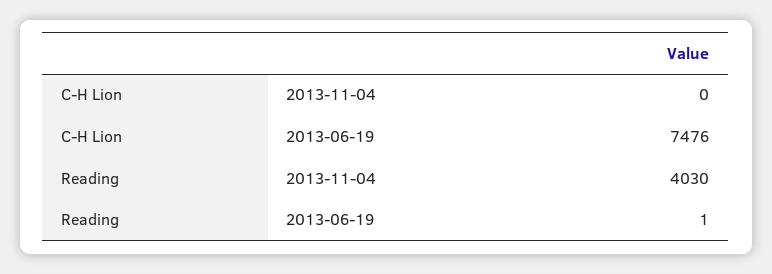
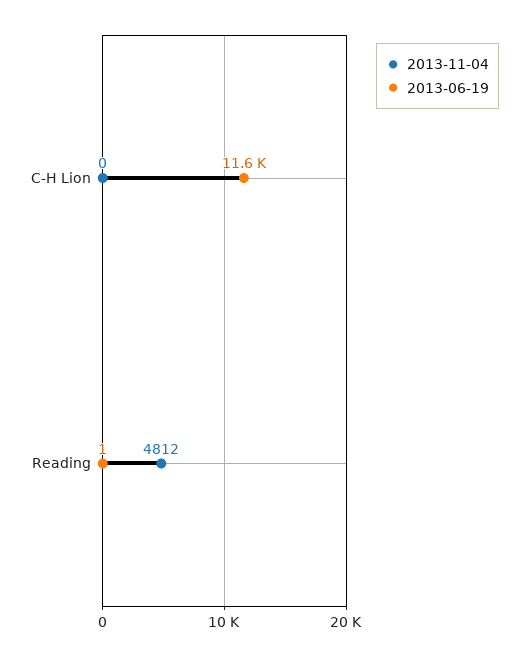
  {
    "2013-11-04": {
      "C-H Lion": 0,
-     "Reading": 4030
+     "Reading": 4812
    },
    "2013-06-19": {
-     "C-H Lion": 7476,
+     "C-H Lion": 11600,
      "Reading": 1
    }
  }

